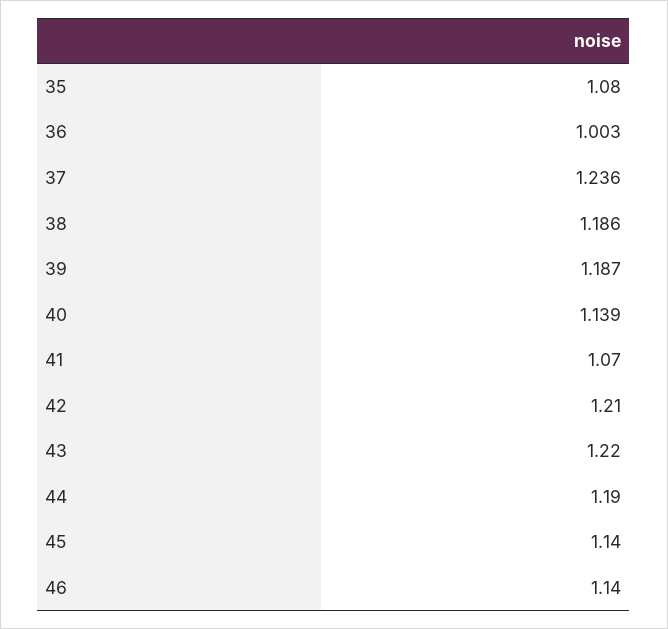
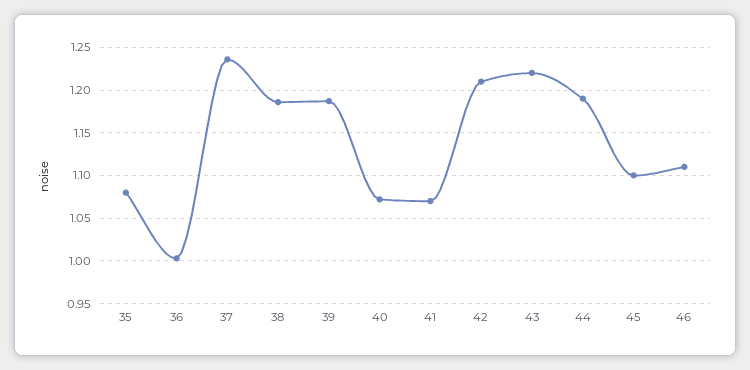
  {
    "35": 1.08,
    "36": 1.003,
    "37": 1.236,
    "38": 1.186,
    "39": 1.187,
-   "40": 1.139,
+   "40": 1.07,
    "41": 1.07,
    "42": 1.21,
    "43": 1.22,
    "44": 1.19,
-   "45": 1.14,
+   "45": 1.1,
-   "46": 1.14
+   "46": 1.11
  }

